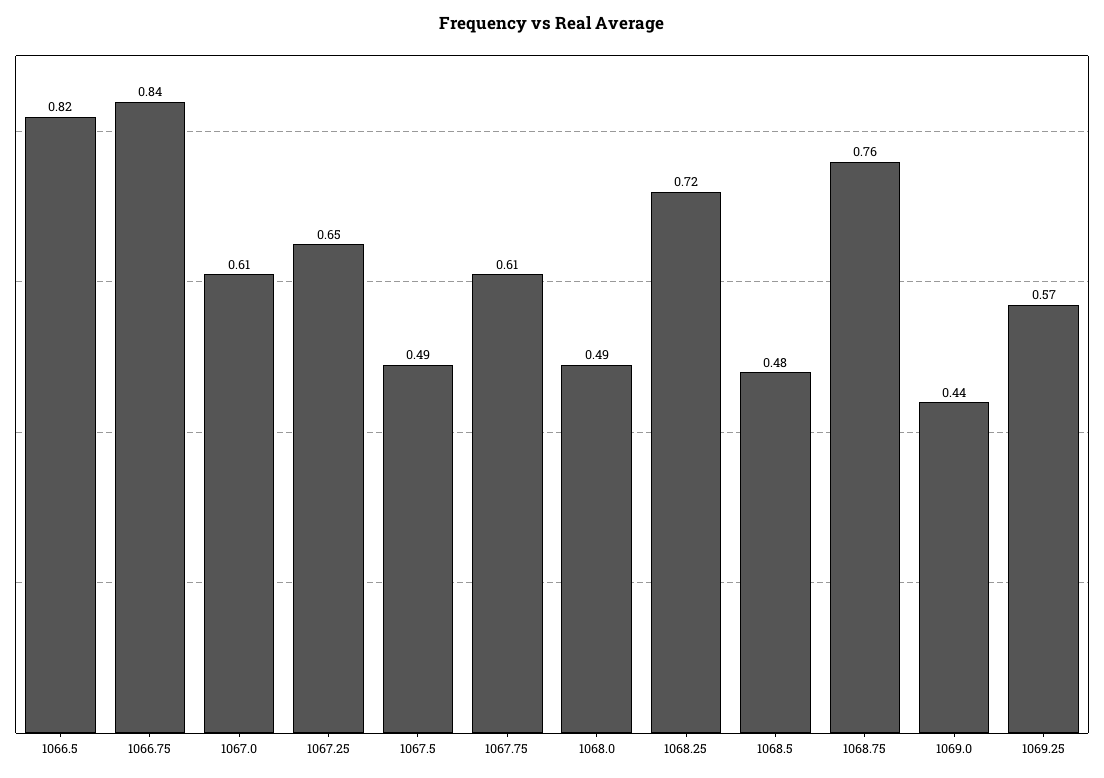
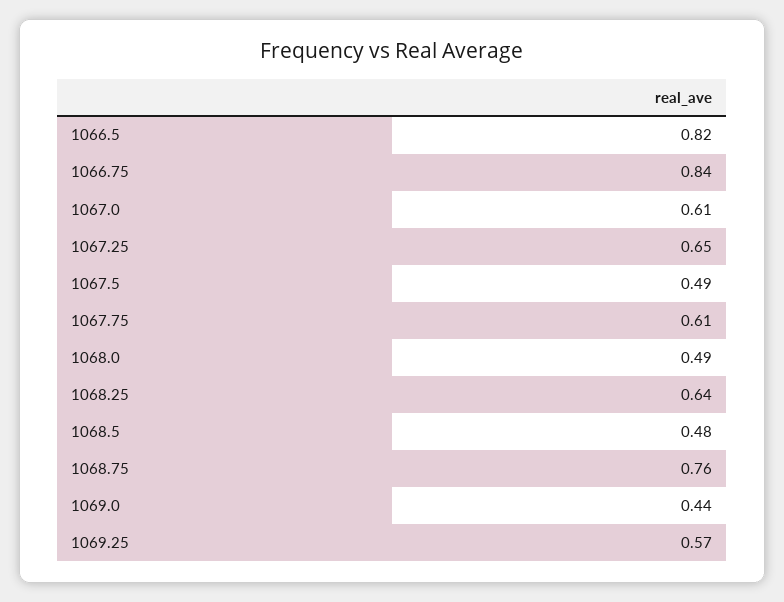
  {
    "1066.5": 0.82,
    "1066.75": 0.84,
    "1067.0": 0.61,
    "1067.25": 0.65,
    "1067.5": 0.49,
    "1067.75": 0.61,
    "1068.0": 0.49,
-   "1068.25": 0.72,
+   "1068.25": 0.64,
    "1068.5": 0.48,
    "1068.75": 0.76,
    "1069.0": 0.44,
    "1069.25": 0.57
  }

